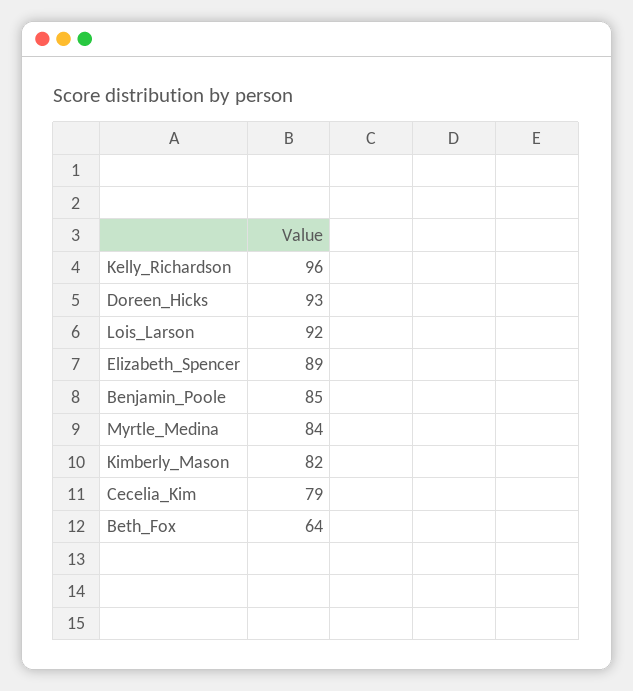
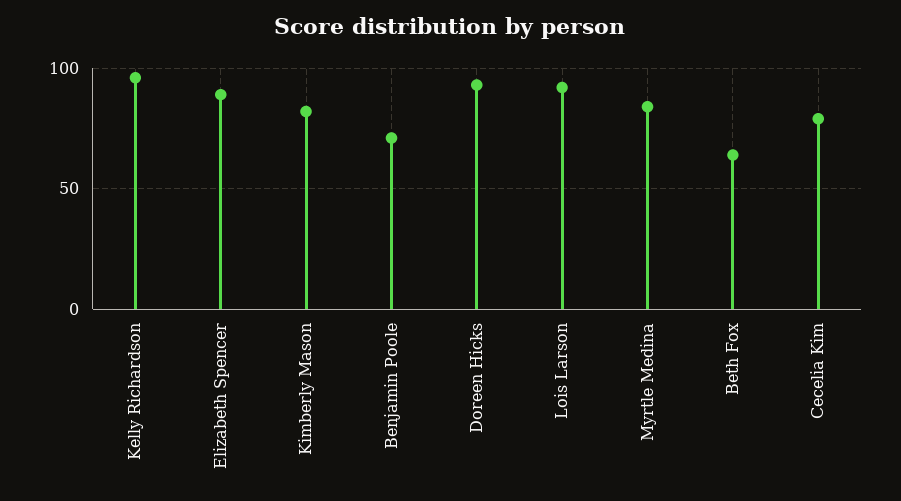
  {
    "Kelly_Richardson": 96,
    "Doreen_Hicks": 93,
    "Lois_Larson": 92,
    "Elizabeth_Spencer": 89,
-   "Benjamin_Poole": 85,
+   "Benjamin_Poole": 70,
    "Myrtle_Medina": 84,
    "Kimberly_Mason": 82,
    "Cecelia_Kim": 79,
    "Beth_Fox": 64
  }

